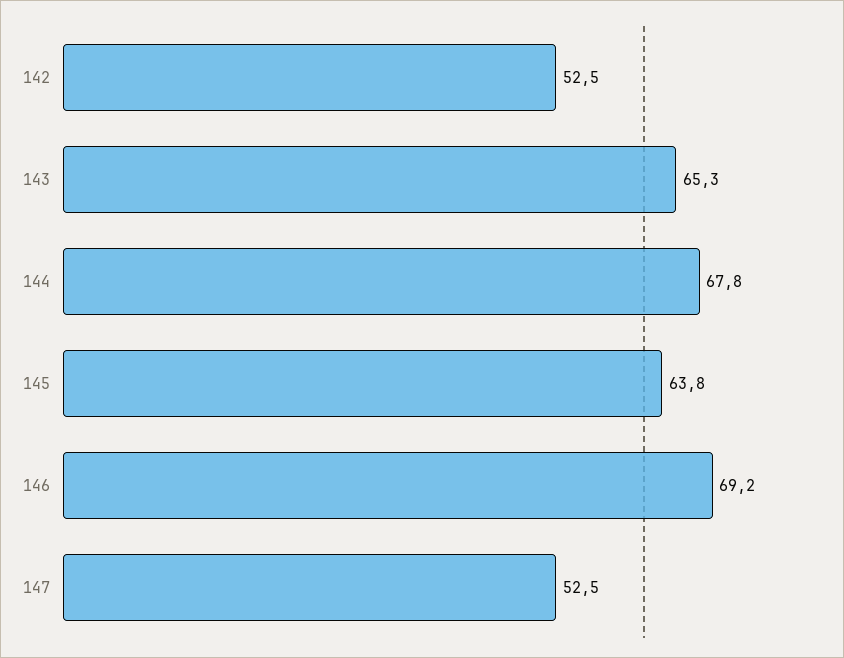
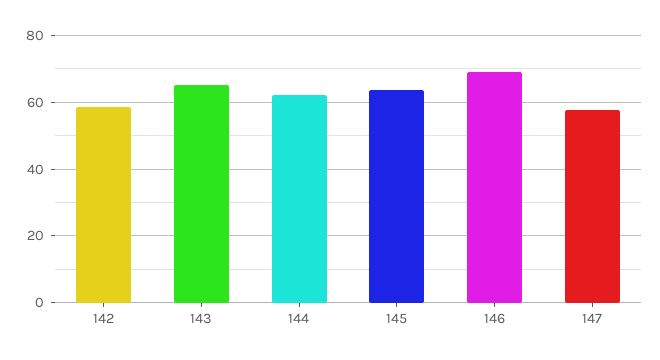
  {
-   "142": 52.5,
+   "142": 58,
    "143": 65.3,
-   "144": 67.8,
+   "144": 62,
    "145": 63.8,
    "146": 69.2,
-   "147": 52.5
+   "147": 58
  }

